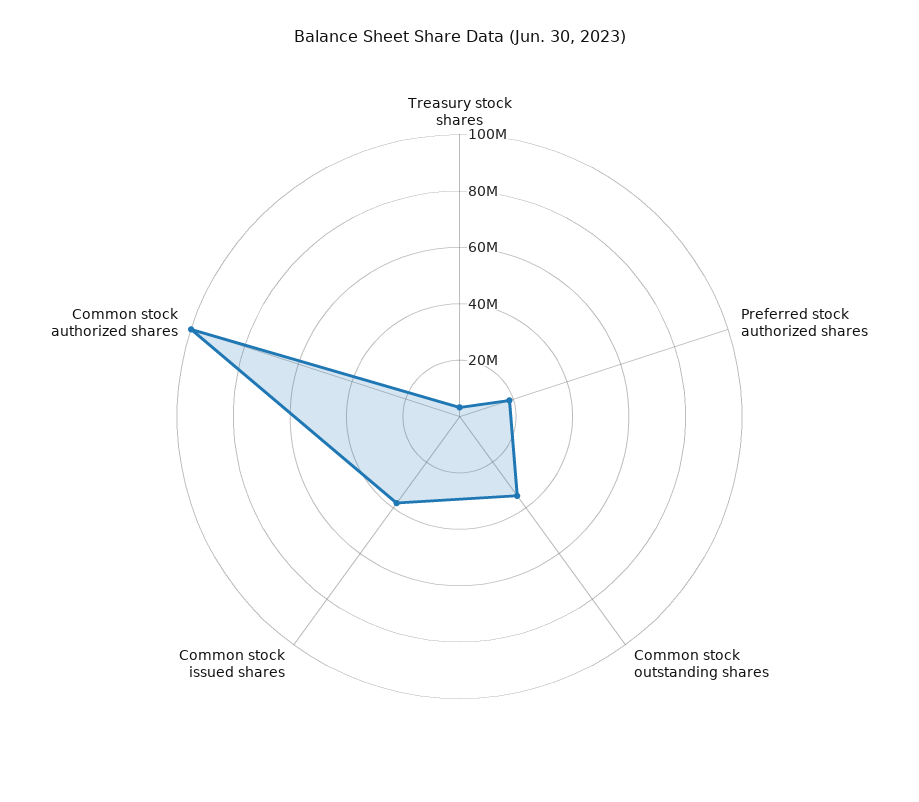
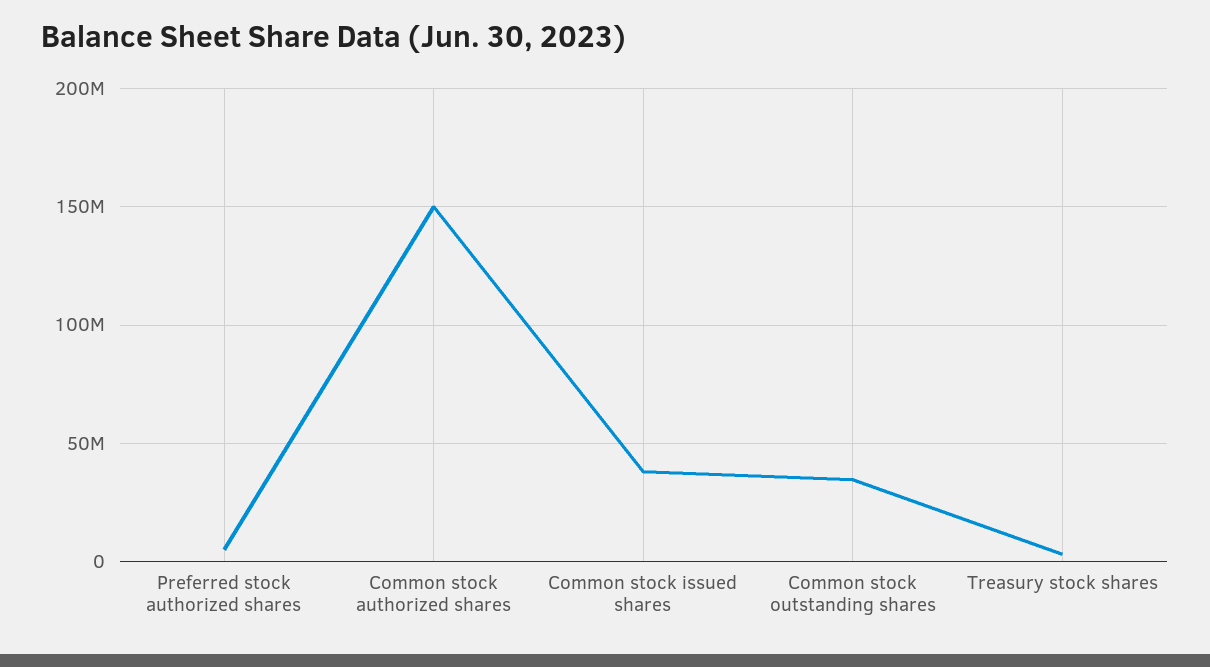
  {
    "Treasury stock shares": 5000000,
-   "Preferred stock authorized shares": 20000000,
+   "Preferred stock authorized shares": 5000000,
    "Common stock outstanding shares": 35000000,
    "Common stock issued shares": 40000000,
-   "Common stock authorized shares": 100000000
+   "Common stock authorized shares": 150000000
  }

